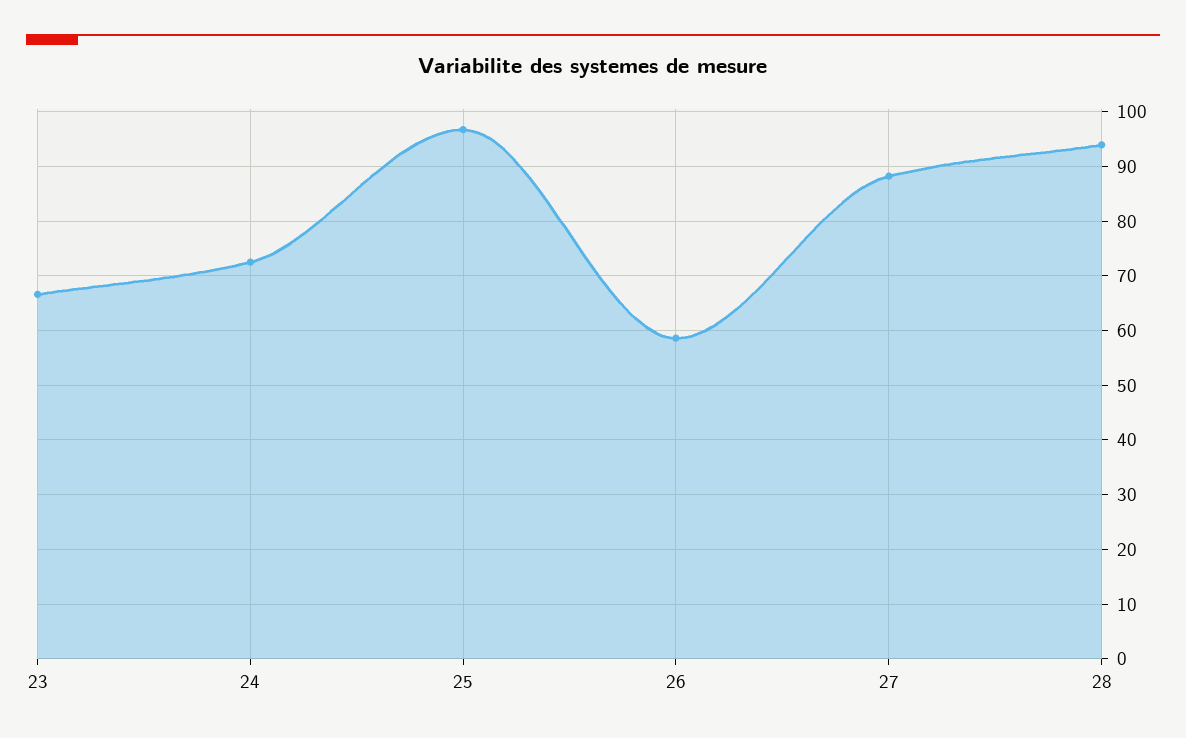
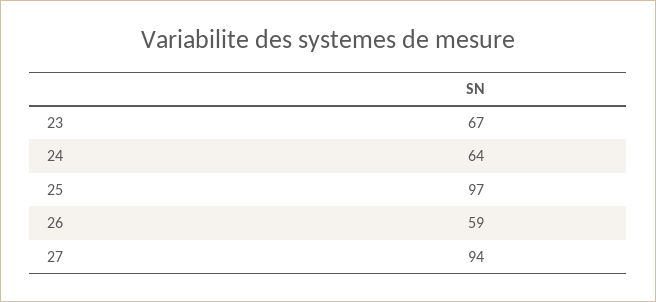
  {
    "23": 67,
-   "24": 72,
+   "24": 64,
    "25": 97,
    "26": 59,
-   "27": 88,
+   "27": 94
-   "28": 94
  }

